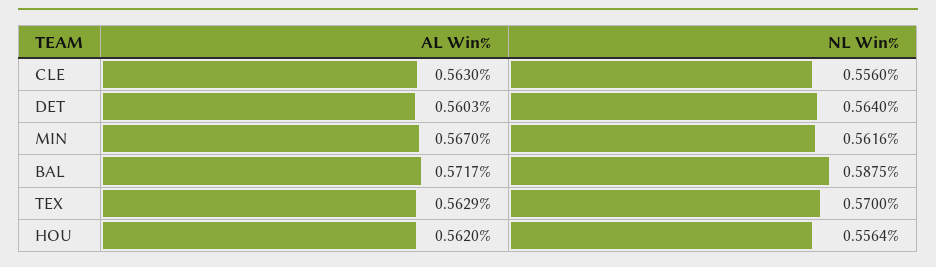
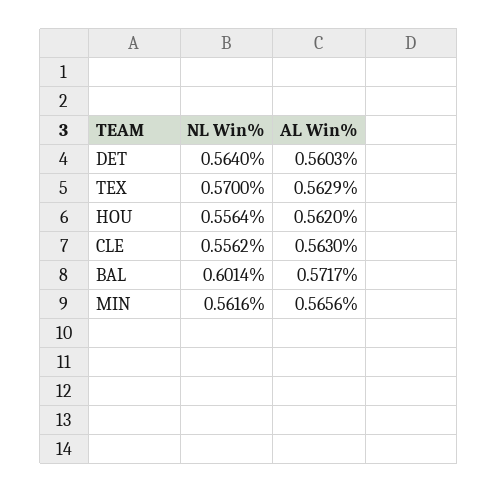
  {
    "AL Win%": {
      "CLE": 0.563,
      "DET": 0.5603,
-     "MIN": 0.567,
+     "MIN": 0.5656,
      "BAL": 0.5717,
      "TEX": 0.5629,
      "HOU": 0.562
    },
    "NL Win%": {
-     "CLE": 0.556,
+     "CLE": 0.5562,
      "DET": 0.564,
      "MIN": 0.5616,
-     "BAL": 0.5875,
+     "BAL": 0.6014,
      "TEX": 0.57,
      "HOU": 0.5564
    }
  }

